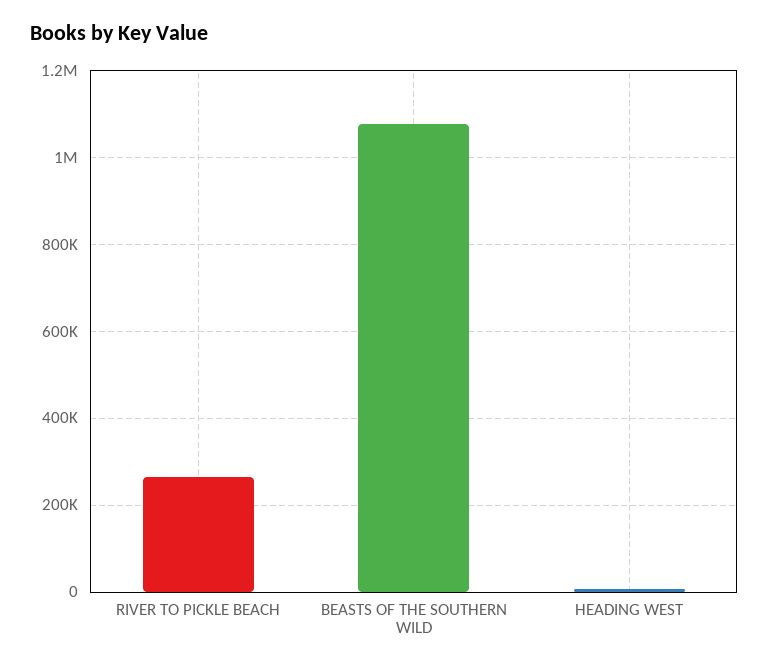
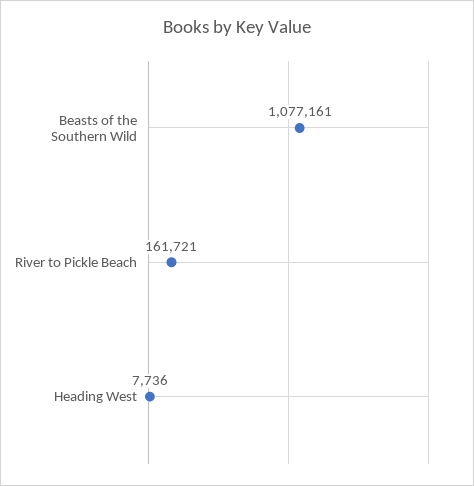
  {
-   "RIVER TO PICKLE BEACH": 260000,
+   "RIVER TO PICKLE BEACH": 161721,
    "BEASTS OF THE SOUTHERN WILD": 1077161,
    "HEADING WEST": 7736
  }

